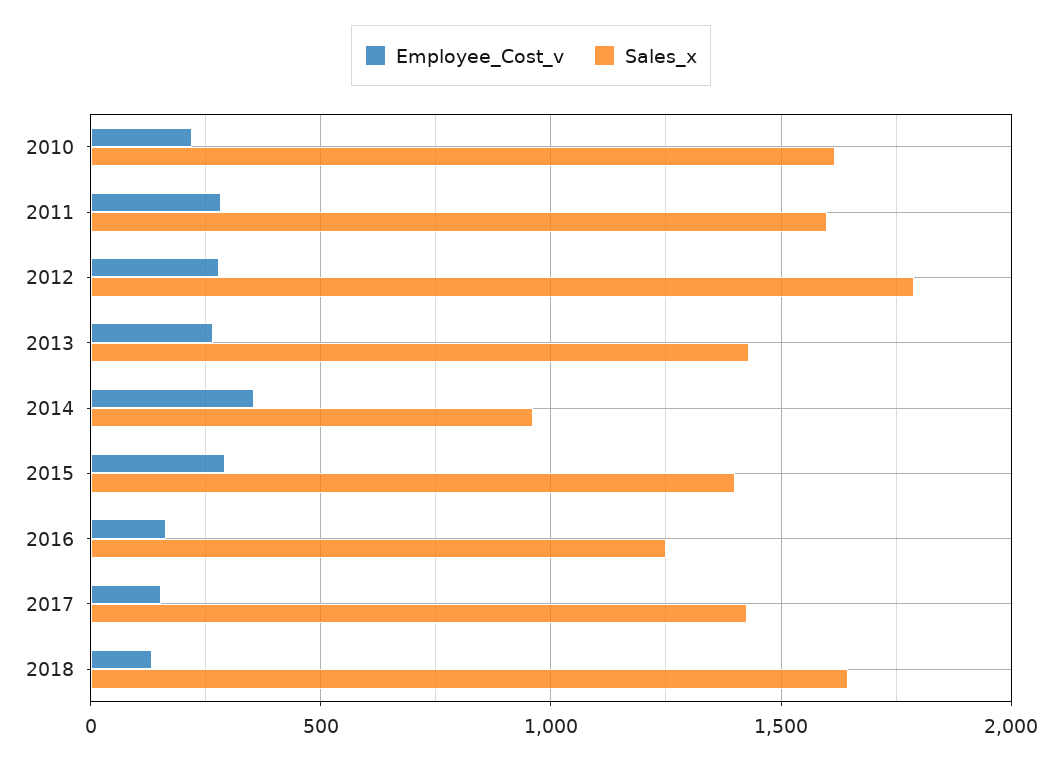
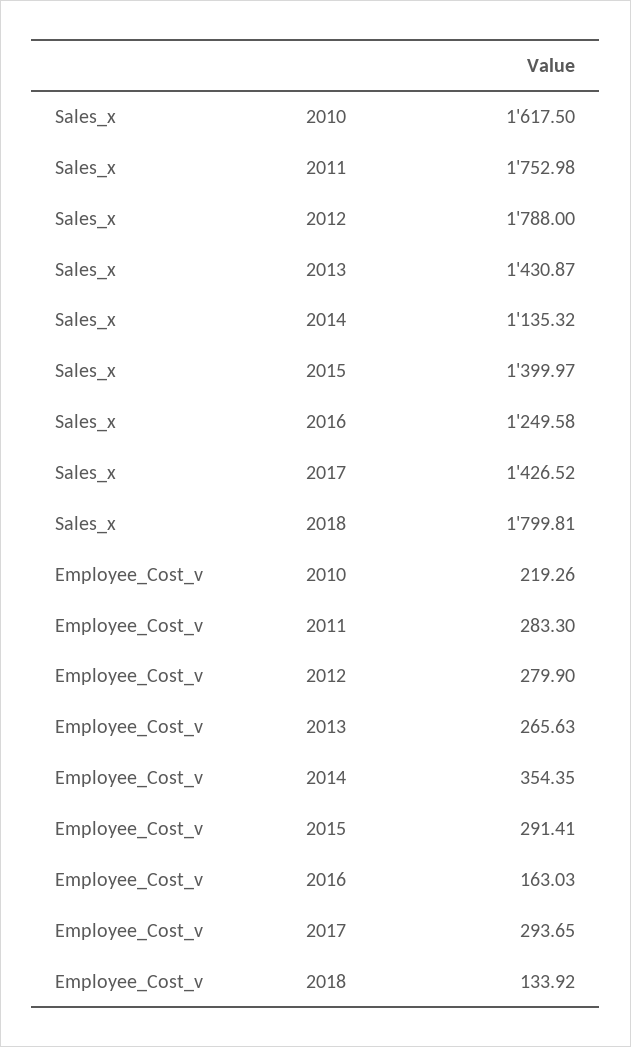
  {
    "Employee_Cost_v": {
      "2010": 219.26,
      "2011": 283.3,
      "2012": 279.9,
      "2013": 265.63,
      "2014": 354.35,
      "2015": 291.41,
      "2016": 163.03,
-     "2017": 150,
+     "2017": 293.65,
      "2018": 133.92
    },
    "Sales_x": {
      "2010": 1617.5,
-     "2011": 1600,
+     "2011": 1752.98,
      "2012": 1788,
      "2013": 1430.87,
-     "2014": 950,
+     "2014": 1135.32,
      "2015": 1399.97,
      "2016": 1249.58,
      "2017": 1426.52,
-     "2018": 1650
+     "2018": 1799.81
    }
  }

